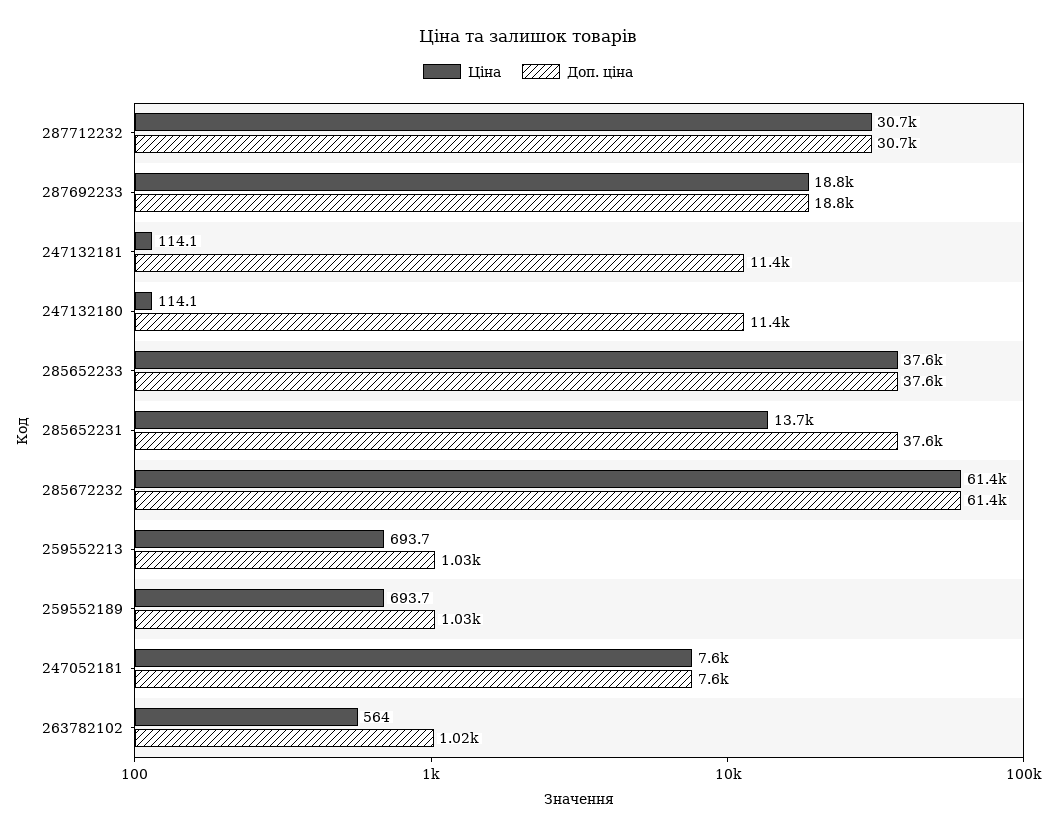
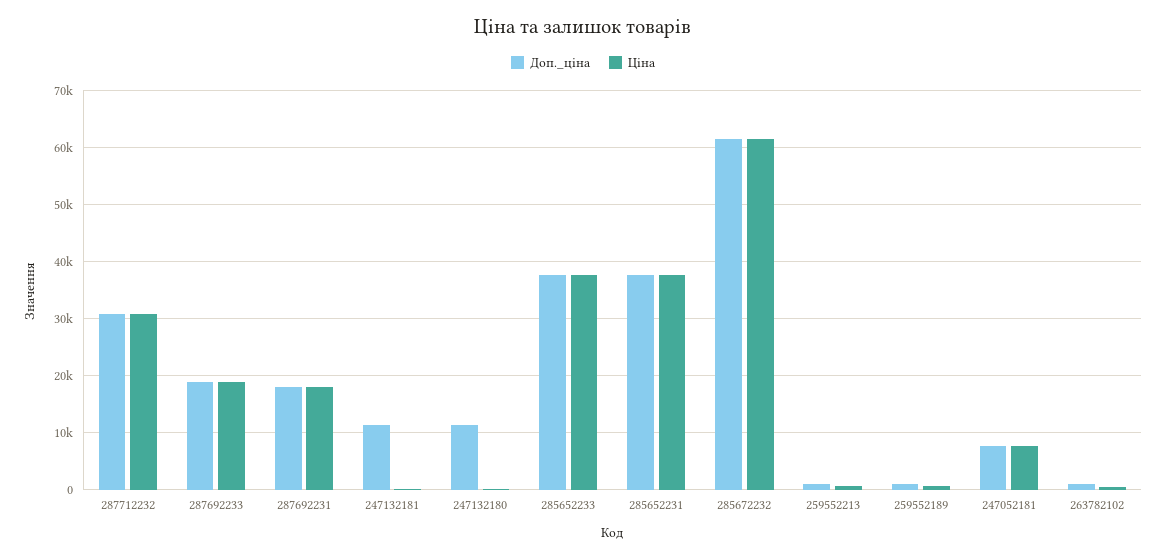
  {
    "Ціна": {
      "287712232": 30700,
      "287692233": 18800,
      "247132181": 114.1,
      "247132180": 114.1,
      "285652233": 37600,
-     "285652231": 13700,
+     "285652231": 38000,
      "285672232": 61400,
      "259552213": 693.7,
      "259552189": 693.7,
      "247052181": 7600,
-     "263782102": 564
+     "263782102": 564,
+     "287692231": 18000
    },
    "Доп. ціна": {
      "287712232": 30700,
      "287692233": 18800,
      "247132181": 11400,
      "247132180": 11400,
      "285652233": 37600,
      "285652231": 37600,
      "285672232": 61400,
      "259552213": 1030,
      "259552189": 1030,
      "247052181": 7600,
-     "263782102": 1020
+     "263782102": 1020,
+     "287692231": 18000
    }
  }

